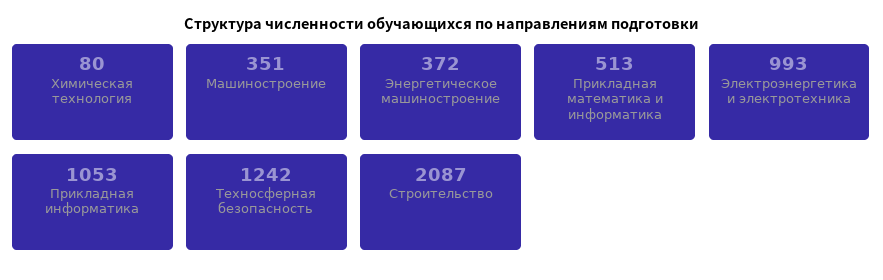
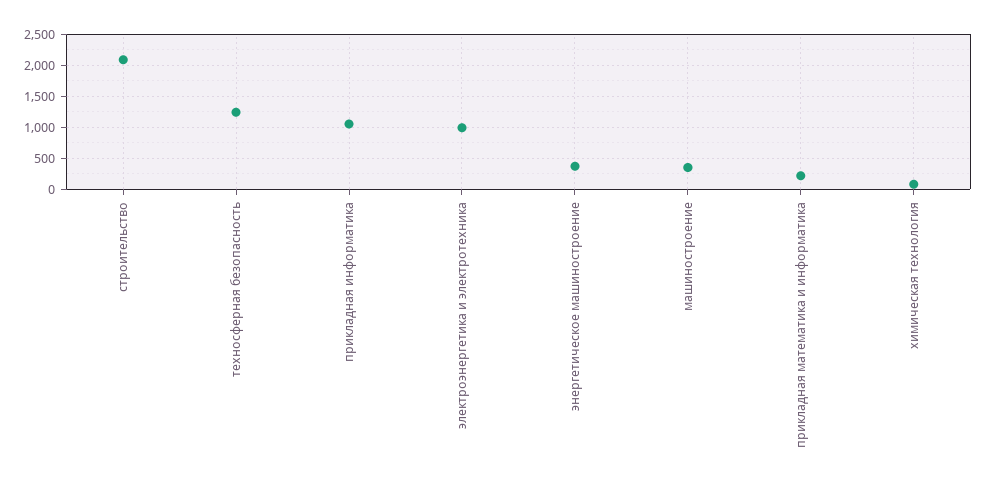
  {
    "Химическая технология": 80,
    "Машиностроение": 351,
    "Энергетическое машиностроение": 372,
-   "Прикладная математика и информатика": 513,
+   "Прикладная математика и информатика": 200,
    "Электроэнергетика и электротехника": 993,
    "Прикладная информатика": 1053,
    "Техносферная безопасность": 1242,
    "Строительство": 2087
  }

